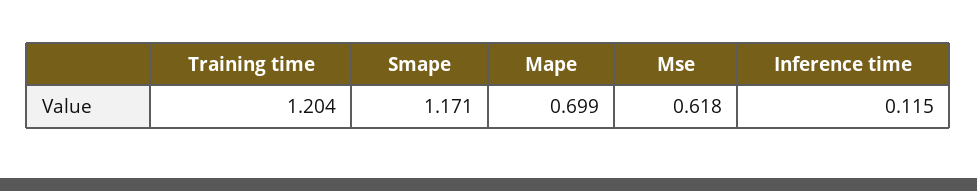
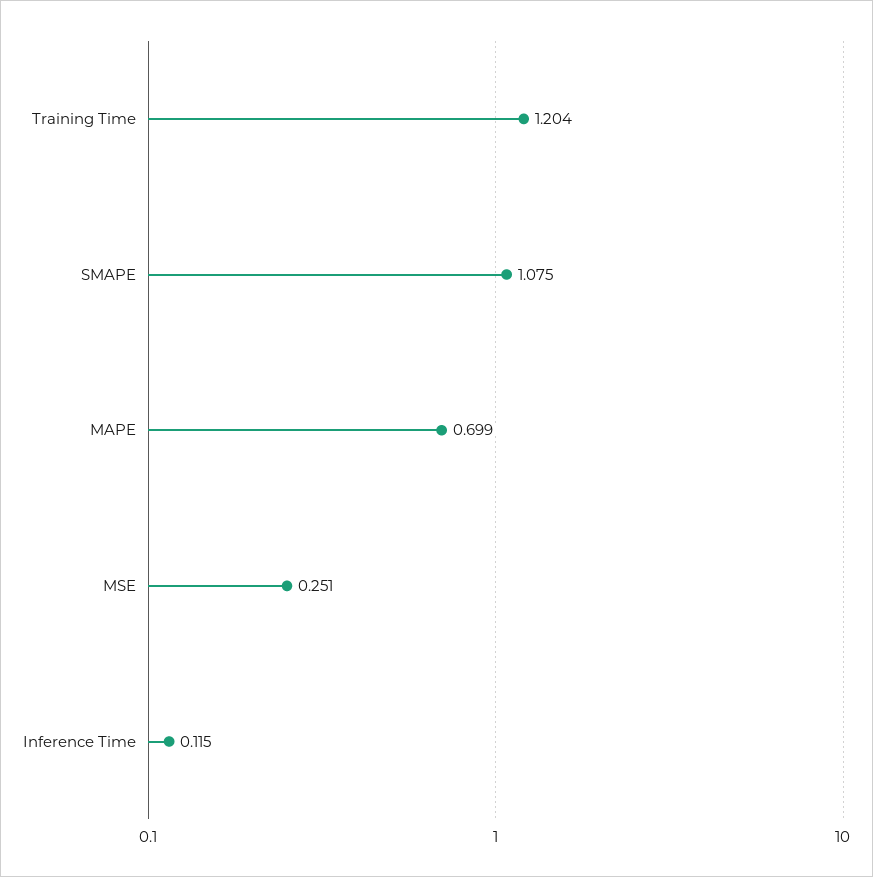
  {
    "Training time": 1.204,
-   "Smape": 1.171,
+   "Smape": 1.075,
    "Mape": 0.699,
-   "Mse": 0.618,
+   "Mse": 0.251,
    "Inference time": 0.115
  }

